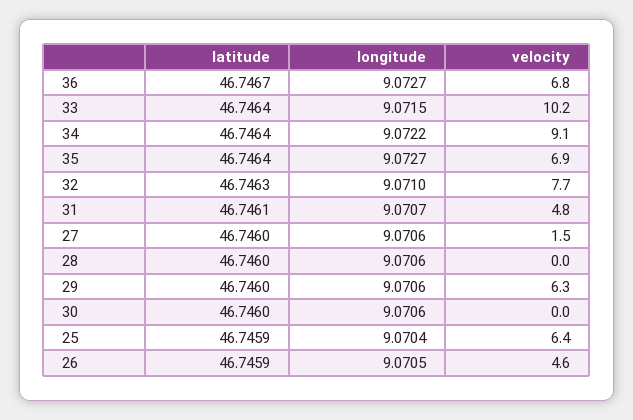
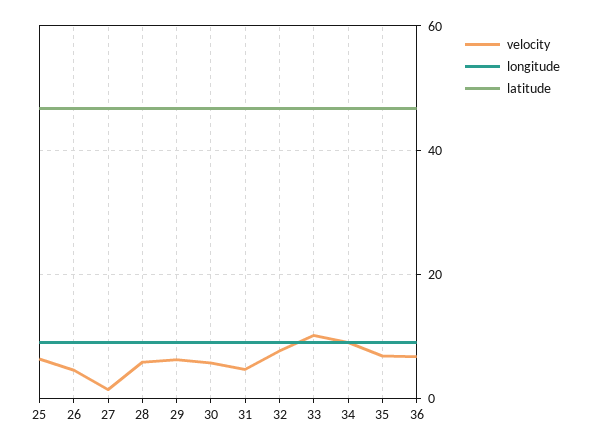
  {
    "latitude": {
      "36": 46.7467,
      "33": 46.7464,
      "34": 46.7464,
      "35": 46.7464,
      "32": 46.7463,
      "31": 46.7461,
      "27": 46.746,
      "28": 46.746,
      "29": 46.746,
      "30": 46.746,
      "25": 46.7459,
      "26": 46.7459
    },
    "longitude": {
      "36": 9.0727,
      "33": 9.0715,
      "34": 9.0722,
      "35": 9.0727,
      "32": 9.071,
      "31": 9.0707,
      "27": 9.0706,
      "28": 9.0706,
      "29": 9.0706,
      "30": 9.0706,
      "25": 9.0704,
      "26": 9.0705
    },
    "velocity": {
      "36": 6.8,
      "33": 10.2,
      "34": 9.1,
      "35": 6.9,
      "32": 7.7,
      "31": 4.8,
      "27": 1.5,
-     "28": 0,
+     "28": 6,
      "29": 6.3,
-     "30": 0,
+     "30": 6,
      "25": 6.4,
      "26": 4.6
    }
  }

